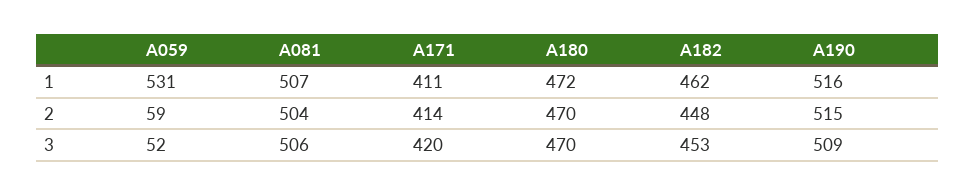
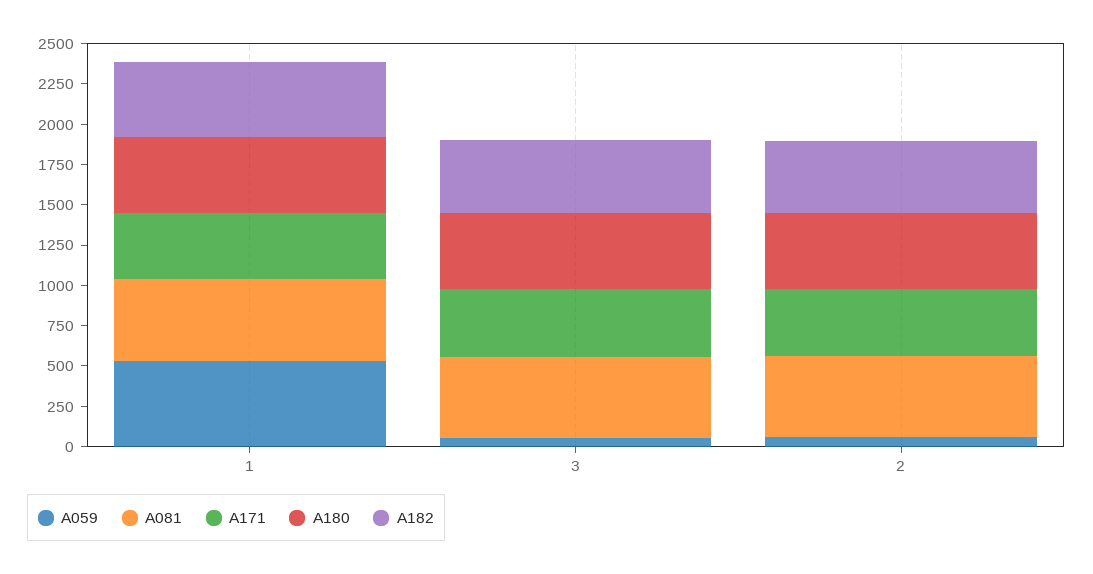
  {
    "A059": {
      "1": 531,
      "2": 59,
      "3": 52
    },
    "A081": {
      "1": 507,
      "2": 504,
      "3": 506
    },
    "A171": {
      "1": 411,
      "2": 414,
      "3": 420
    },
    "A180": {
      "1": 472,
      "2": 470,
      "3": 470
    },
    "A182": {
      "1": 462,
      "2": 448,
      "3": 453
-   },
+   }
-   "A190": {
-     "1": 516,
-     "2": 515,
-     "3": 509
-   }
  }

